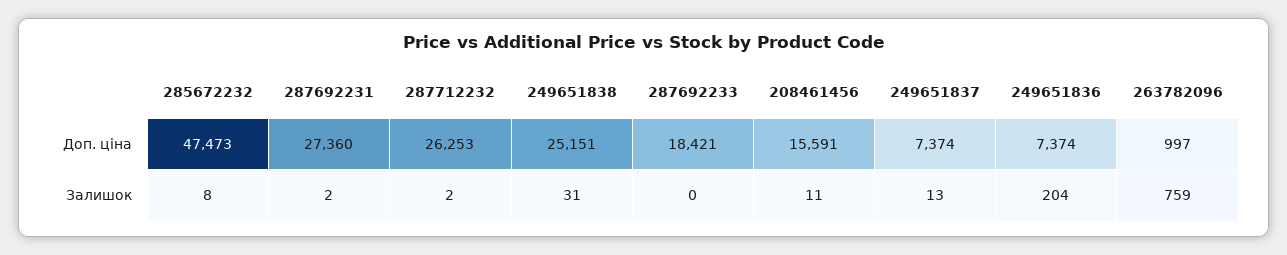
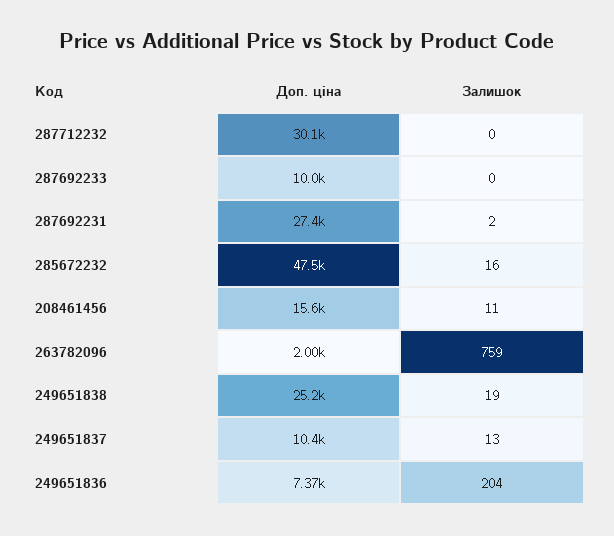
  {
    "285672232": {
      "Доп. ціна": 47473,
-     "Залишок": 8
+     "Залишок": 16
    },
    "287692231": {
      "Доп. ціна": 27360,
      "Залишок": 2
    },
    "287712232": {
-     "Доп. ціна": 26253,
+     "Доп. ціна": 30100,
-     "Залишок": 2
+     "Залишок": 0
    },
    "249651838": {
      "Доп. ціна": 25151,
-     "Залишок": 31
+     "Залишок": 19
    },
    "287692233": {
-     "Доп. ціна": 18421,
+     "Доп. ціна": 10000,
      "Залишок": 0
    },
    "208461456": {
      "Доп. ціна": 15591,
      "Залишок": 11
    },
    "249651837": {
-     "Доп. ціна": 7374,
+     "Доп. ціна": 10400,
      "Залишок": 13
    },
    "249651836": {
      "Доп. ціна": 7374,
      "Залишок": 204
    },
    "263782096": {
-     "Доп. ціна": 997,
+     "Доп. ціна": 2000,
      "Залишок": 759
    }
  }

